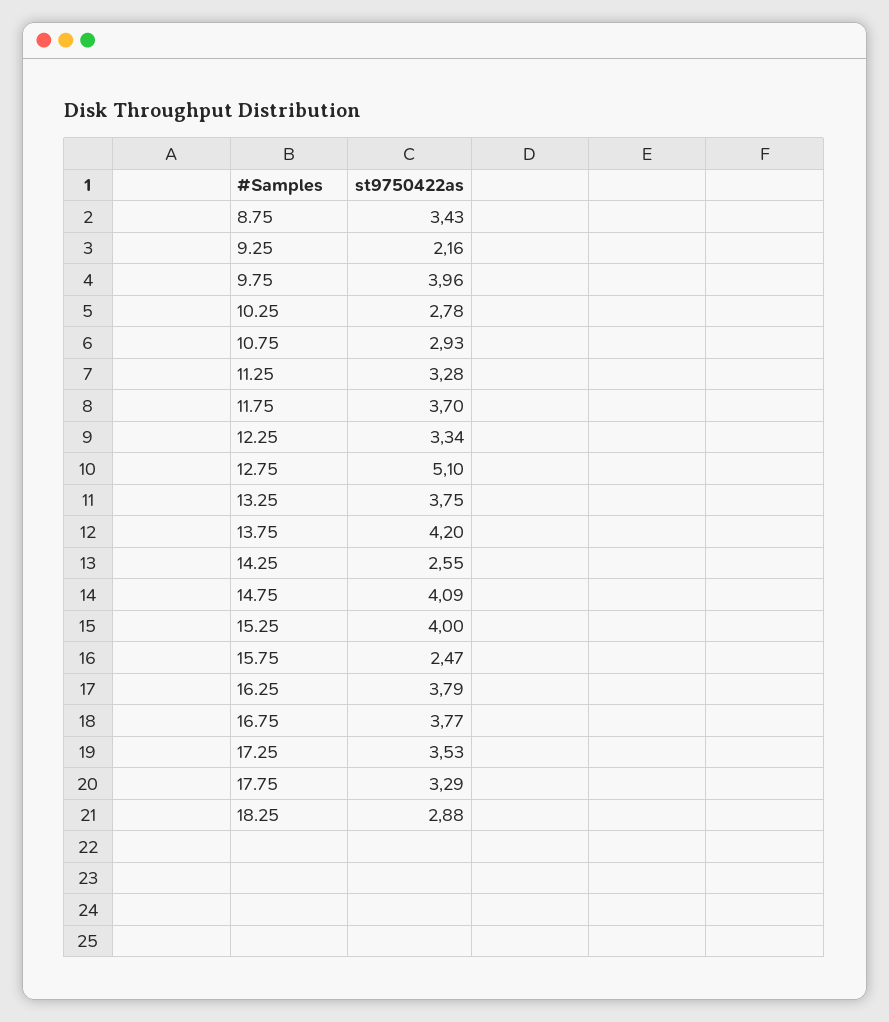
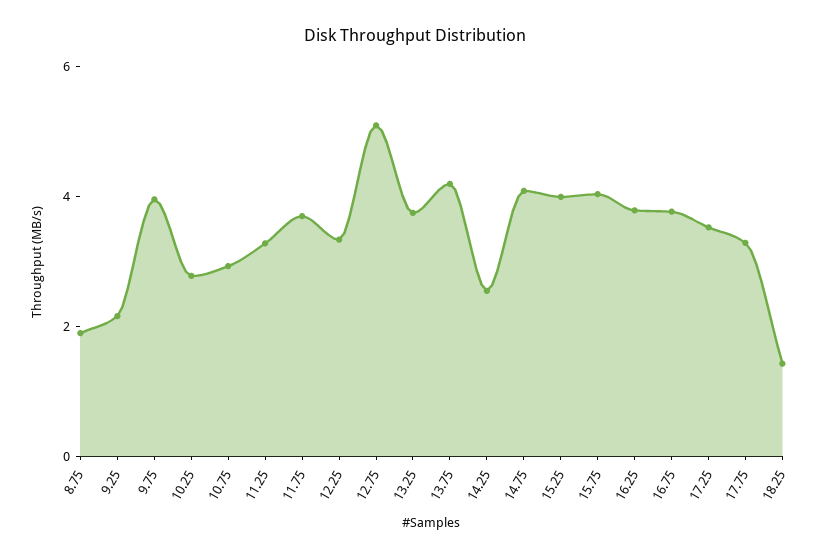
  {
-   "8.75": 3.43,
+   "8.75": 2,
    "9.25": 2.16,
    "9.75": 3.96,
    "10.25": 2.78,
    "10.75": 2.93,
    "11.25": 3.28,
    "11.75": 3.7,
    "12.25": 3.34,
    "12.75": 5.1,
    "13.25": 3.75,
    "13.75": 4.2,
    "14.25": 2.55,
    "14.75": 4.09,
    "15.25": 4,
-   "15.75": 2.47,
+   "15.75": 4,
    "16.25": 3.79,
    "16.75": 3.77,
    "17.25": 3.53,
    "17.75": 3.29,
-   "18.25": 2.88
+   "18.25": 1.5
  }

